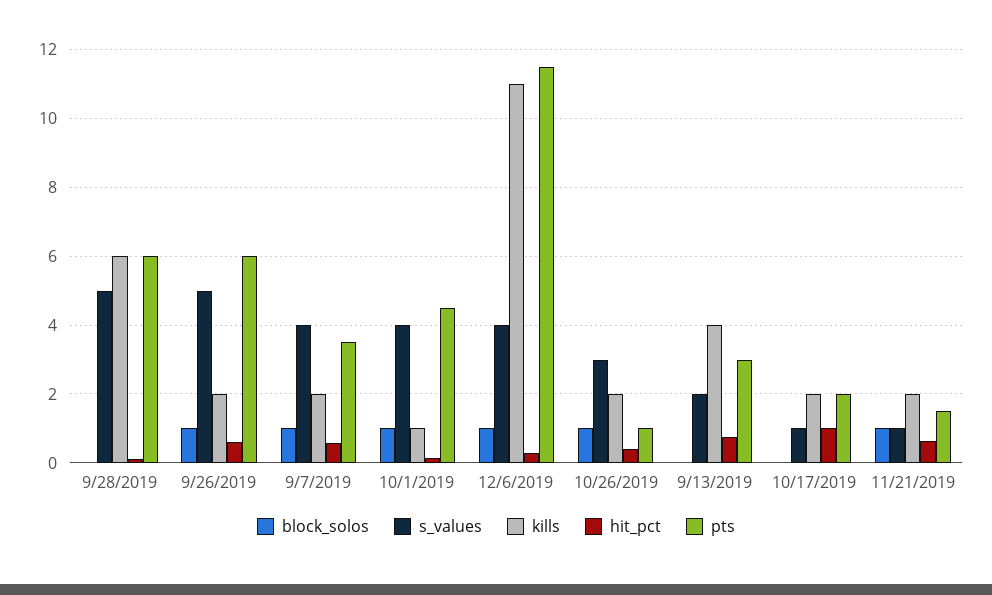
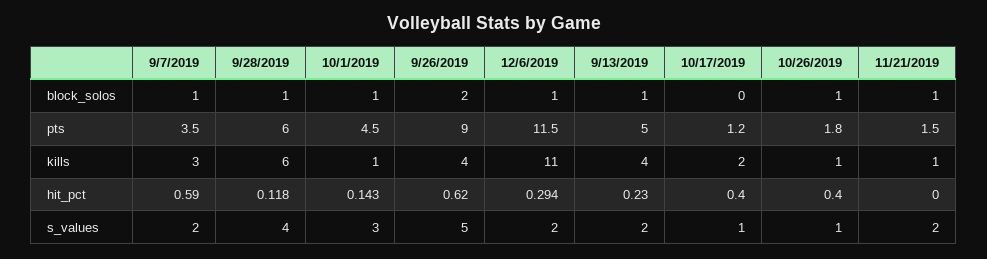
  {
    "block_solos": {
-     "9/28/2019": 0,
+     "9/28/2019": 1,
-     "9/26/2019": 1,
+     "9/26/2019": 2,
      "9/7/2019": 1,
      "10/1/2019": 1,
      "12/6/2019": 1,
      "10/26/2019": 1,
-     "9/13/2019": 0,
+     "9/13/2019": 1,
      "10/17/2019": 0,
      "11/21/2019": 1
    },
    "s_values": {
-     "9/28/2019": 5,
+     "9/28/2019": 4,
      "9/26/2019": 5,
-     "9/7/2019": 4,
+     "9/7/2019": 2,
-     "10/1/2019": 4,
+     "10/1/2019": 3,
-     "12/6/2019": 4,
+     "12/6/2019": 2,
-     "10/26/2019": 3,
+     "10/26/2019": 1,
      "9/13/2019": 2,
      "10/17/2019": 1,
-     "11/21/2019": 1
+     "11/21/2019": 2
    },
    "kills": {
      "9/28/2019": 6,
-     "9/26/2019": 2,
+     "9/26/2019": 4,
-     "9/7/2019": 2,
+     "9/7/2019": 3,
      "10/1/2019": 1,
      "12/6/2019": 11,
-     "10/26/2019": 2,
+     "10/26/2019": 1,
      "9/13/2019": 4,
      "10/17/2019": 2,
-     "11/21/2019": 2
+     "11/21/2019": 1
    },
    "hit_pct": {
      "9/28/2019": 0.118,
      "9/26/2019": 0.62,
      "9/7/2019": 0.59,
      "10/1/2019": 0.143,
      "12/6/2019": 0.294,
      "10/26/2019": 0.4,
-     "9/13/2019": 0.8,
+     "9/13/2019": 0.23,
-     "10/17/2019": 1,
+     "10/17/2019": 0.4,
-     "11/21/2019": 0.6
+     "11/21/2019": 0
    },
    "pts": {
      "9/28/2019": 6,
-     "9/26/2019": 6,
+     "9/26/2019": 9,
      "9/7/2019": 3.5,
      "10/1/2019": 4.5,
      "12/6/2019": 11.5,
-     "10/26/2019": 1,
+     "10/26/2019": 1.8,
-     "9/13/2019": 3,
+     "9/13/2019": 5,
-     "10/17/2019": 2,
+     "10/17/2019": 1.2,
      "11/21/2019": 1.5
    }
  }

